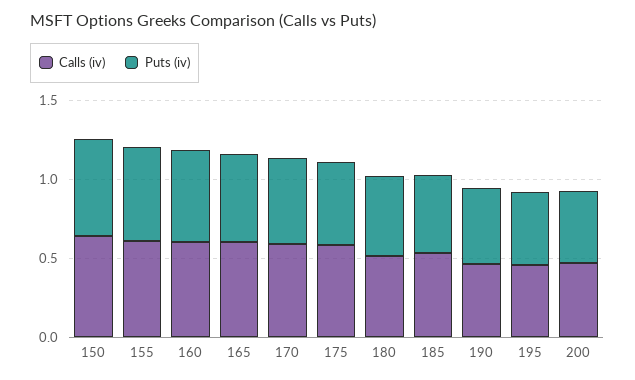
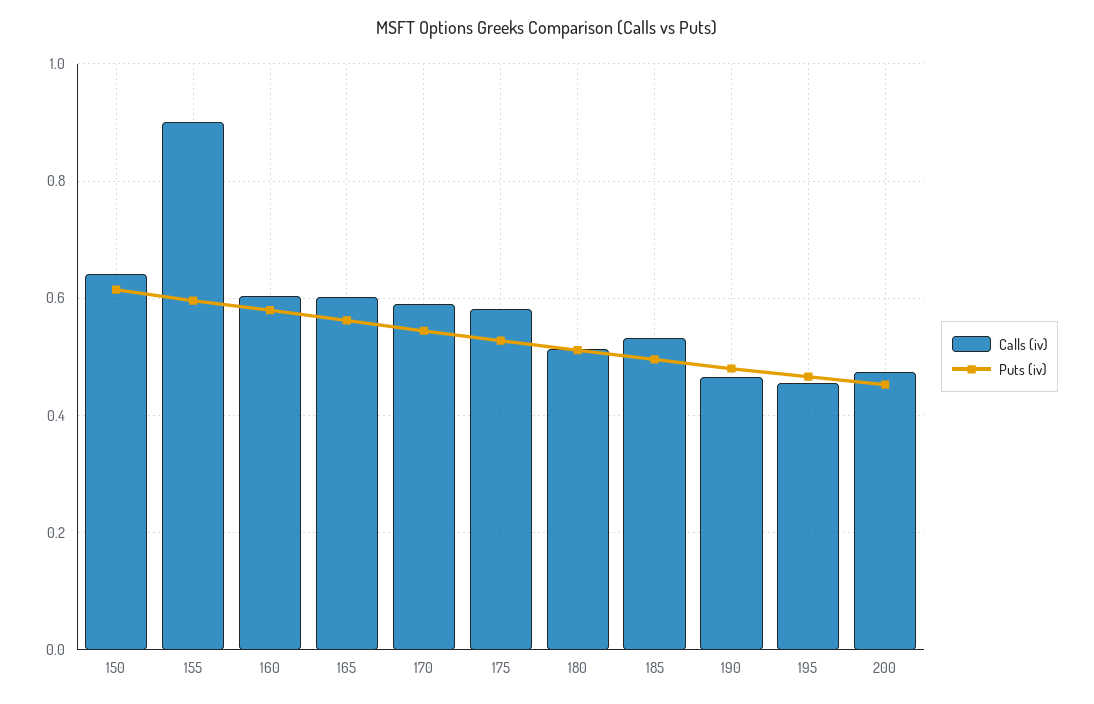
  {
    "Calls (iv)": {
      "150": 0.64,
-     "155": 0.6,
+     "155": 0.9,
      "160": 0.6,
      "165": 0.6,
      "170": 0.58,
      "175": 0.58,
      "180": 0.52,
      "185": 0.54,
      "190": 0.46,
      "195": 0.46,
      "200": 0.48
    },
    "Puts (iv)": {
      "150": 0.62,
      "155": 0.6,
      "160": 0.58,
      "165": 0.56,
      "170": 0.54,
      "175": 0.52,
      "180": 0.52,
      "185": 0.5,
      "190": 0.48,
      "195": 0.46,
      "200": 0.46
    }
  }

